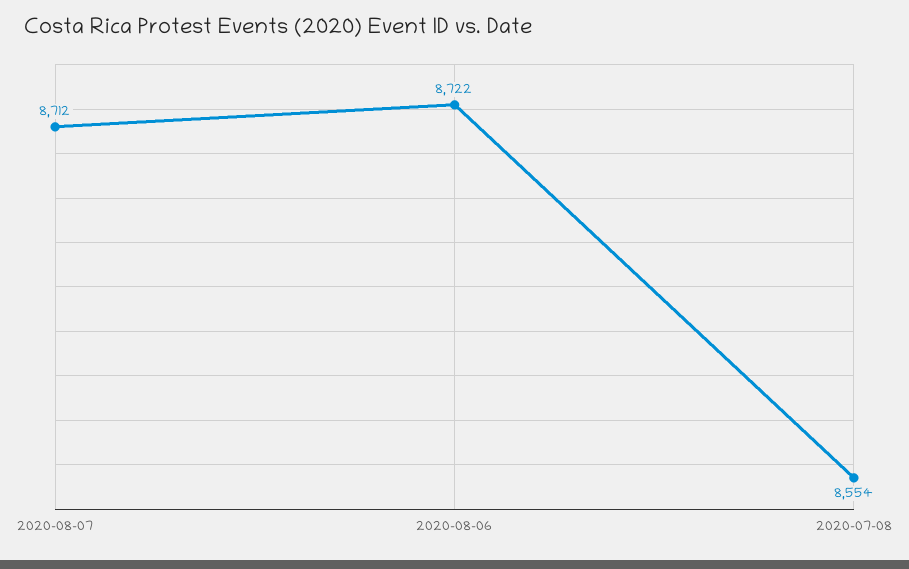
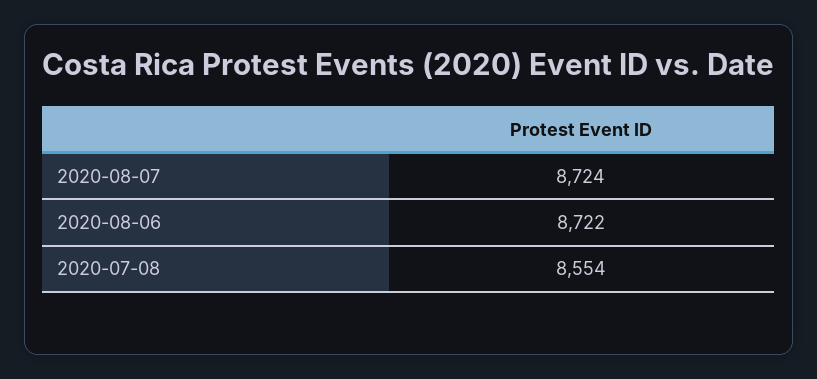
  {
-   "2020-08-07": 8712,
+   "2020-08-07": 8724,
    "2020-08-06": 8722,
    "2020-07-08": 8554
  }

